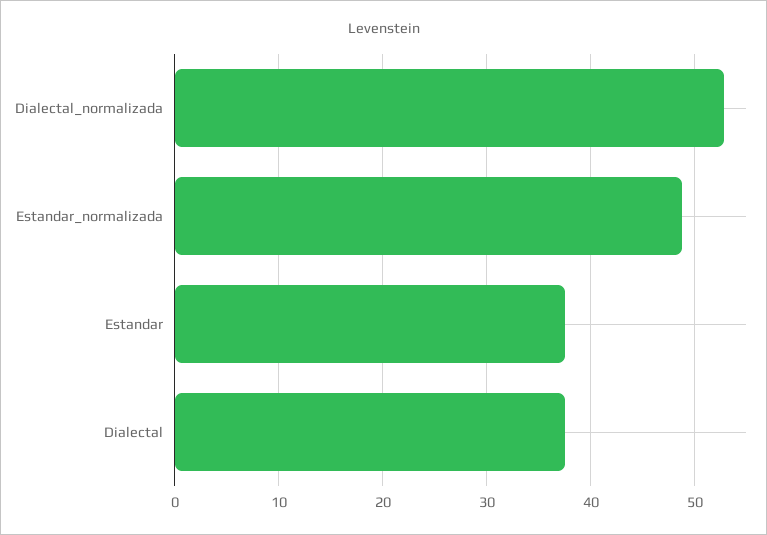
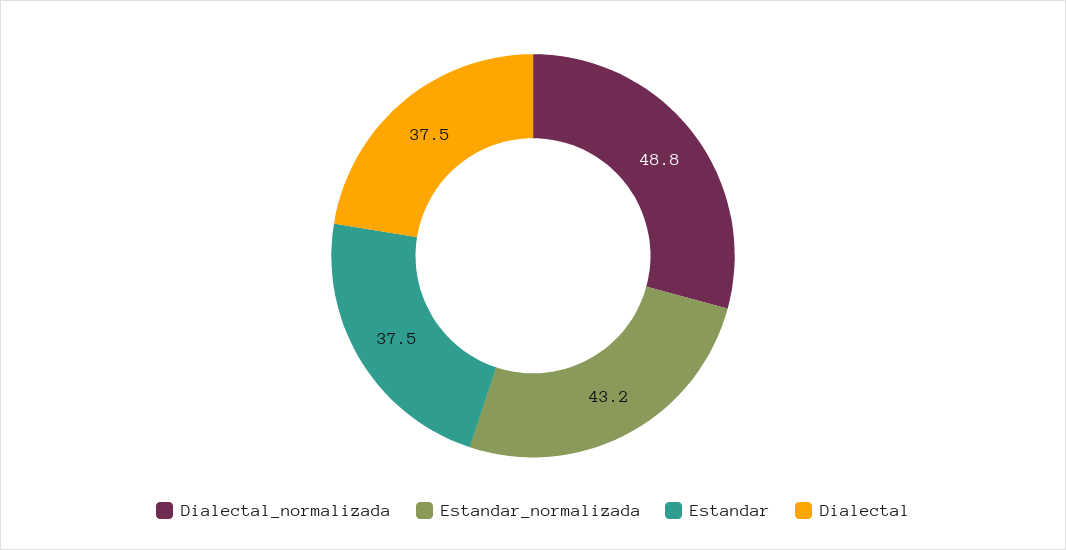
  {
-   "Dialectal_normalizada": 53,
+   "Dialectal_normalizada": 48.8,
-   "Estandar_normalizada": 49,
+   "Estandar_normalizada": 43.2,
    "Estandar": 37.5,
    "Dialectal": 37.5
  }

